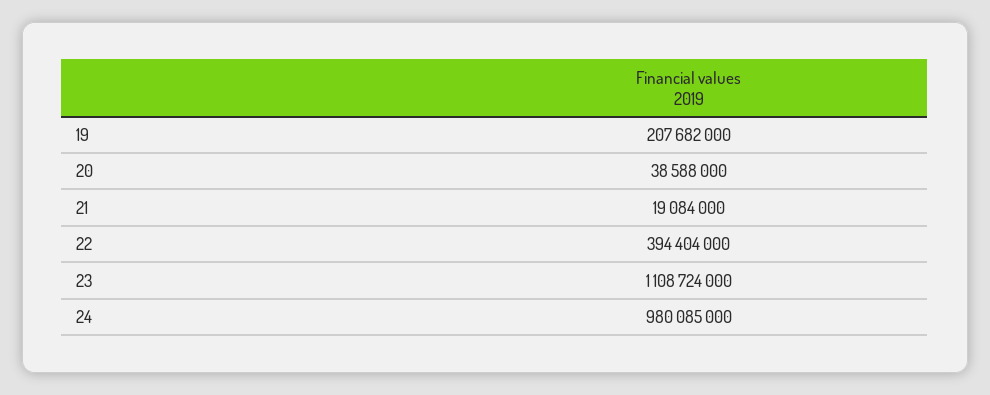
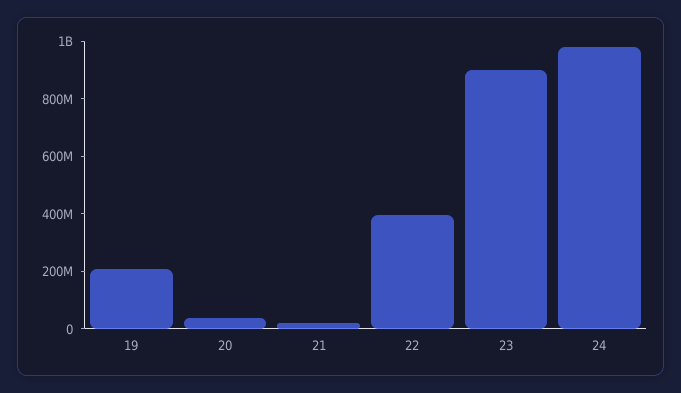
  {
    "19": 207682000,
    "20": 38588000,
    "21": 19084000,
    "22": 394404000,
-   "23": 1108724000,
+   "23": 900000000,
    "24": 980085000
  }

